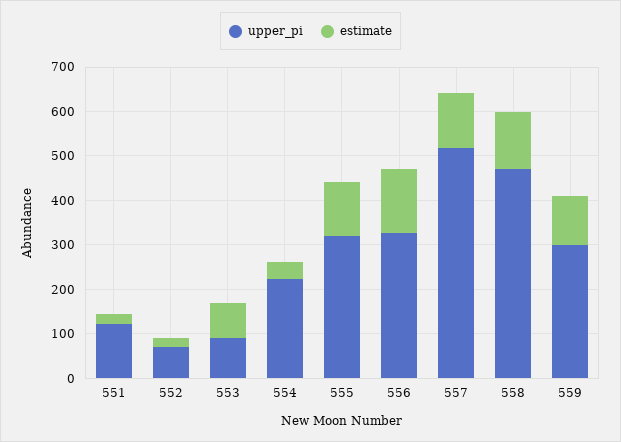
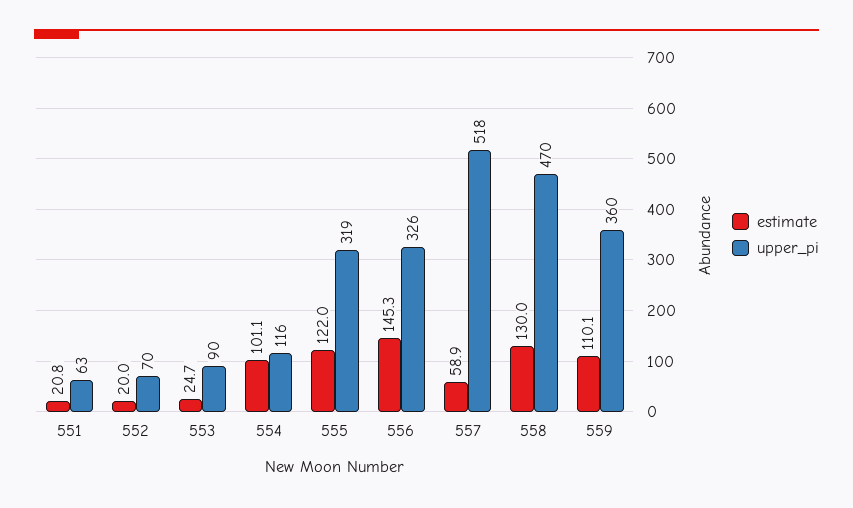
  {
    "upper_pi": {
-     "551": 120,
+     "551": 63,
      "552": 70,
      "553": 90,
-     "554": 220,
+     "554": 116,
      "555": 319,
      "556": 326,
      "557": 518,
      "558": 470,
-     "559": 300
+     "559": 360
    },
    "estimate": {
      "551": 20.8,
      "552": 20,
-     "553": 80,
+     "553": 24.7,
-     "554": 40,
+     "554": 101.1,
      "555": 122,
      "556": 145.3,
-     "557": 120,
+     "557": 58.9,
      "558": 130,
      "559": 110.1
    }
  }

